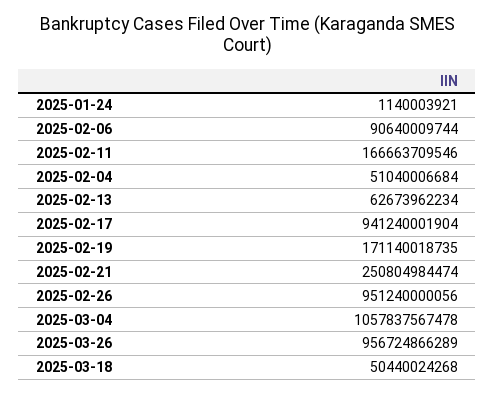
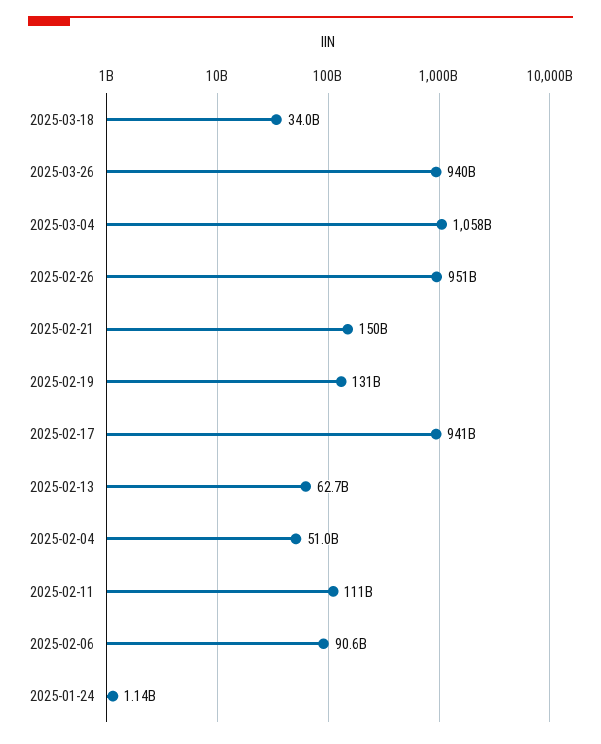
  {
    "2025-01-24": 1140003921,
    "2025-02-06": 90640009744,
-   "2025-02-11": 166663709546,
+   "2025-02-11": 111000000000,
    "2025-02-04": 51040006684,
    "2025-02-13": 62673962234,
    "2025-02-17": 941240001904,
-   "2025-02-19": 171140018735,
+   "2025-02-19": 131000000000,
-   "2025-02-21": 250804984474,
+   "2025-02-21": 150000000000,
    "2025-02-26": 951240000056,
    "2025-03-04": 1057837567478,
-   "2025-03-26": 956724866289,
+   "2025-03-26": 940000000000,
-   "2025-03-18": 50440024268
+   "2025-03-18": 34000000000
  }

